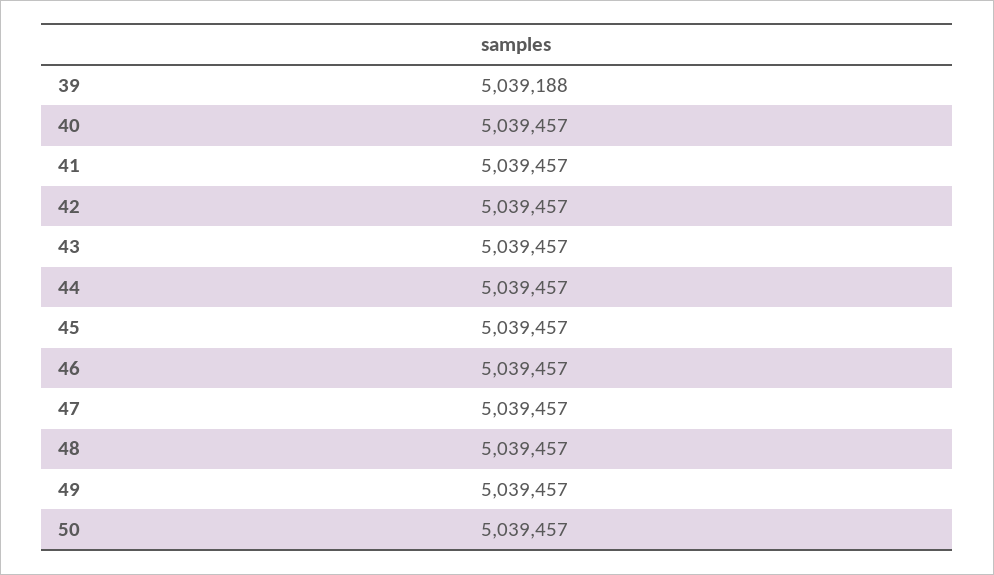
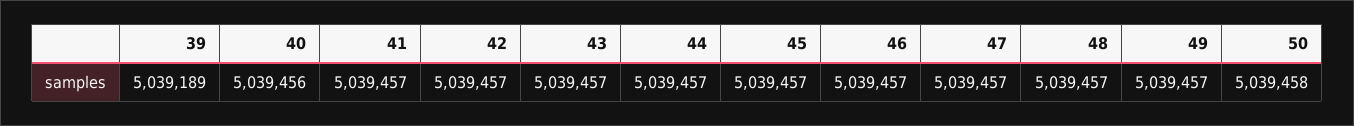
  {
-   "39": 5039188,
+   "39": 5039189,
-   "40": 5039457,
+   "40": 5039456,
    "41": 5039457,
    "42": 5039457,
    "43": 5039457,
    "44": 5039457,
    "45": 5039457,
    "46": 5039457,
    "47": 5039457,
    "48": 5039457,
    "49": 5039457,
-   "50": 5039457
+   "50": 5039458
  }

